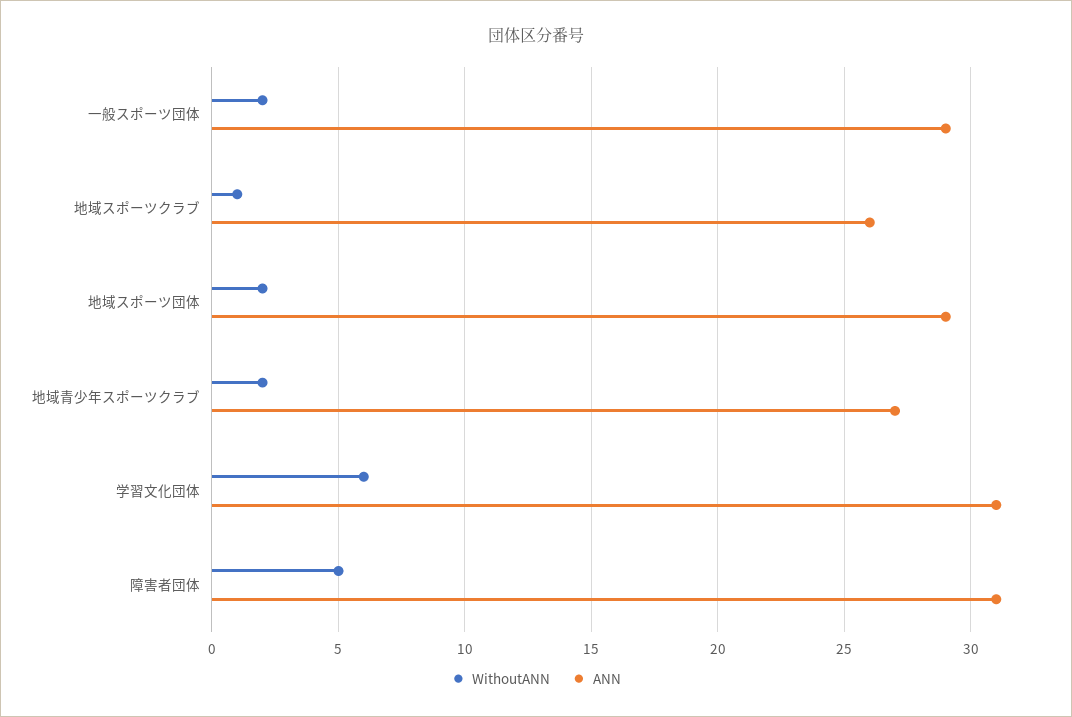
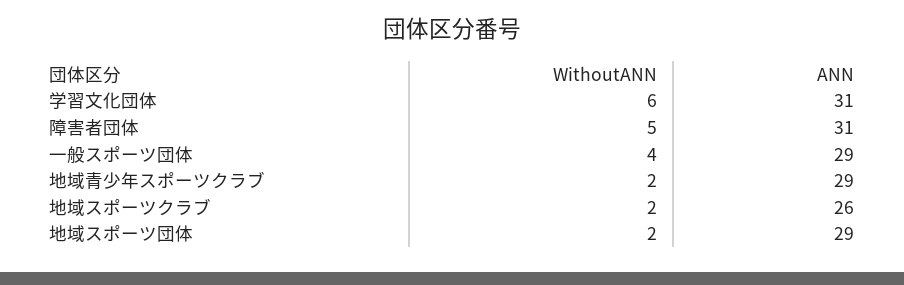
  {
    "WithoutANN": {
-     "一般スポーツ団体": 2,
+     "一般スポーツ団体": 4,
-     "地域スポーツクラブ": 1,
+     "地域スポーツクラブ": 2,
      "地域スポーツ団体": 2,
      "地域青少年スポーツクラブ": 2,
      "学習文化団体": 6,
      "障害者団体": 5
    },
    "ANN": {
      "一般スポーツ団体": 29,
      "地域スポーツクラブ": 26,
      "地域スポーツ団体": 29,
-     "地域青少年スポーツクラブ": 27,
+     "地域青少年スポーツクラブ": 29,
      "学習文化団体": 31,
      "障害者団体": 31
    }
  }

